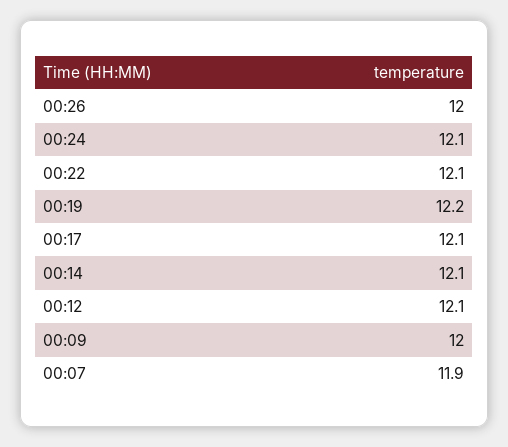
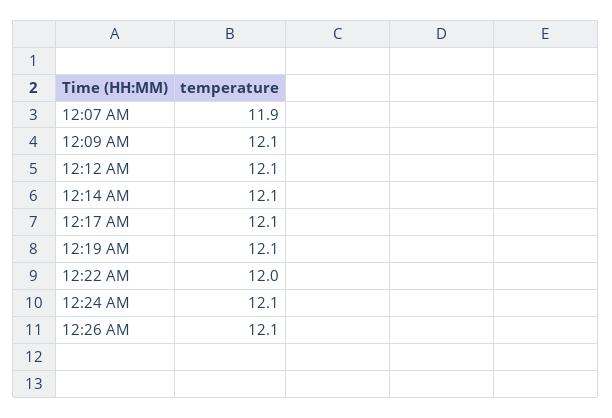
  {
-   "00:26": 12,
+   "00:26": 12.1,
    "00:24": 12.1,
-   "00:22": 12.1,
+   "00:22": 12,
-   "00:19": 12.2,
+   "00:19": 12.1,
    "00:17": 12.1,
    "00:14": 12.1,
    "00:12": 12.1,
-   "00:09": 12,
+   "00:09": 12.1,
    "00:07": 11.9
  }

